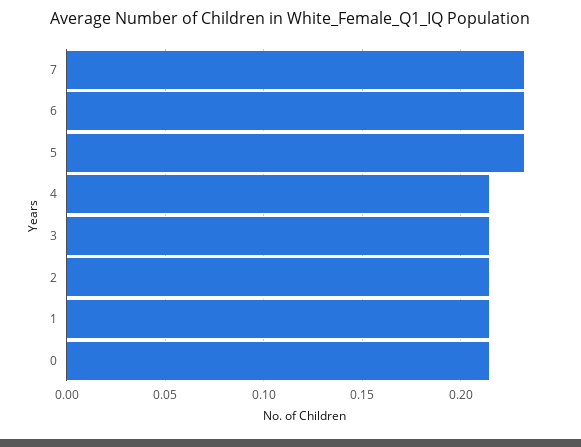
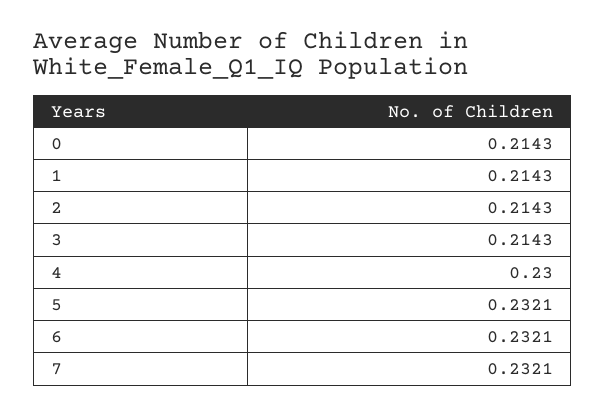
  {
    "7": 0.2321,
    "6": 0.2321,
    "5": 0.2321,
-   "4": 0.215,
+   "4": 0.23,
    "3": 0.2143,
    "2": 0.2143,
    "1": 0.2143,
    "0": 0.2143
  }

